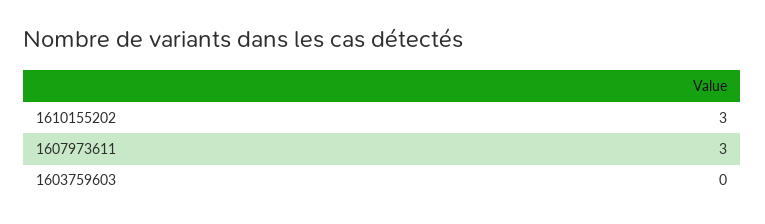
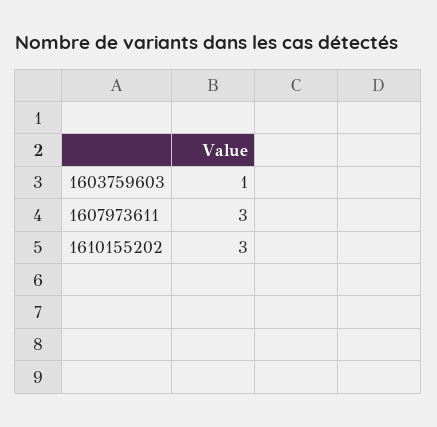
  {
    "1610155202": 3,
    "1607973611": 3,
-   "1603759603": 0
+   "1603759603": 1
  }

